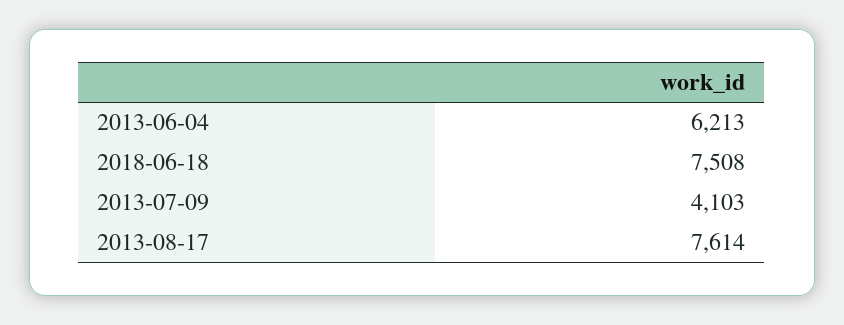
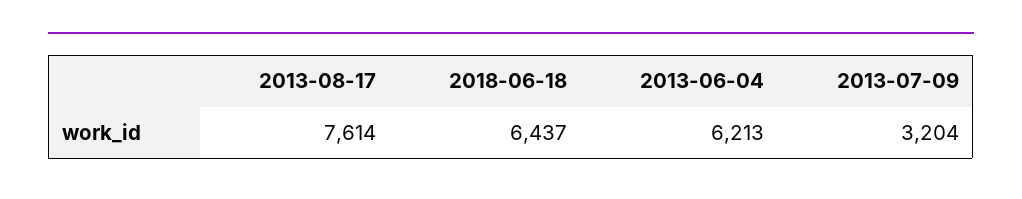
  {
    "2013-06-04": 6213,
-   "2018-06-18": 7508,
+   "2018-06-18": 6437,
-   "2013-07-09": 4103,
+   "2013-07-09": 3204,
    "2013-08-17": 7614
  }

